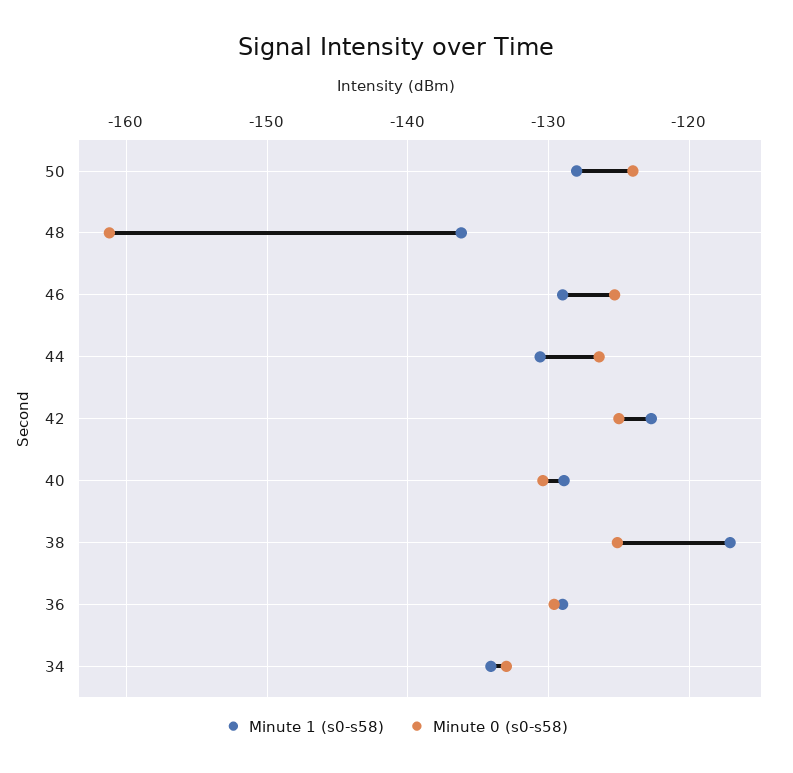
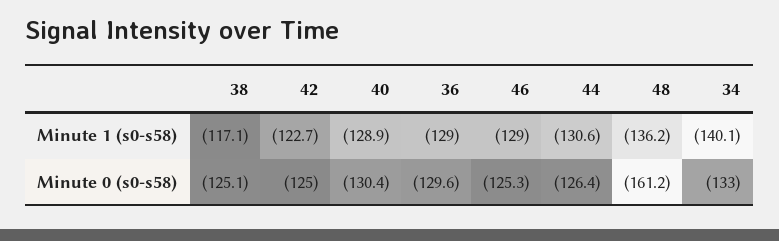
  {
    "Minute 1 (s0-s58)": {
-     "50": -128,
      "48": -136.2,
      "46": -129,
      "44": -130.6,
      "42": -122.7,
      "40": -128.9,
      "38": -117.1,
      "36": -129,
-     "34": -134
+     "34": -140.1
    },
    "Minute 0 (s0-s58)": {
-     "50": -124,
      "48": -161.2,
      "46": -125.3,
      "44": -126.4,
      "42": -125,
      "40": -130.4,
      "38": -125.1,
      "36": -129.6,
      "34": -133
    }
  }

